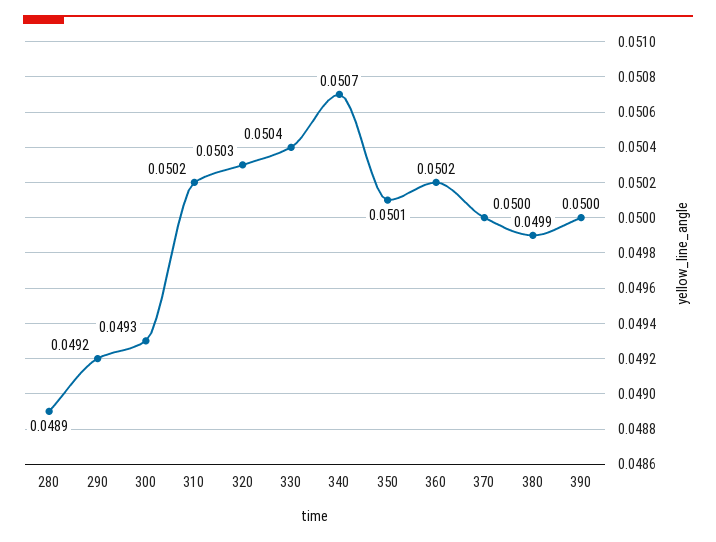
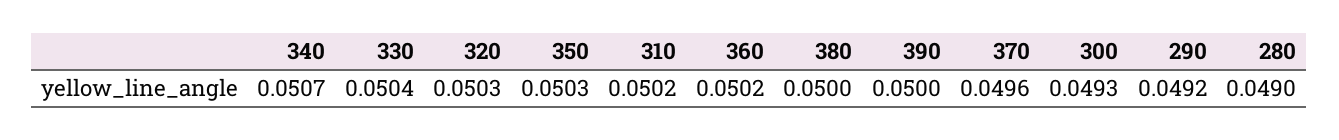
  {
-   "280": 0.0489,
+   "280": 0.049,
    "290": 0.0492,
    "300": 0.0493,
    "310": 0.0502,
    "320": 0.0503,
    "330": 0.0504,
    "340": 0.0507,
-   "350": 0.0501,
+   "350": 0.0503,
    "360": 0.0502,
-   "370": 0.05,
+   "370": 0.0496,
-   "380": 0.0499,
+   "380": 0.05,
    "390": 0.05
  }

